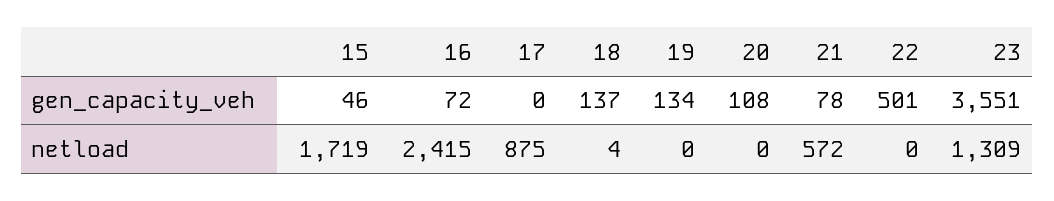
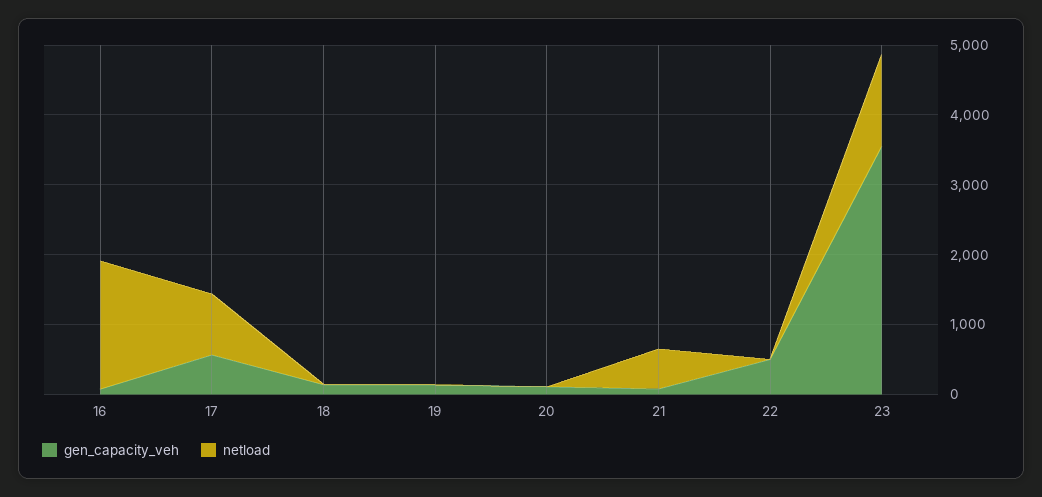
  {
    "gen_capacity_veh": {
-     "15": 46,
      "16": 72,
-     "17": 0,
+     "17": 600,
      "18": 137,
      "19": 134,
      "20": 108,
      "21": 78,
      "22": 501,
      "23": 3551
    },
    "netload": {
-     "15": 1719,
-     "16": 2415,
+     "16": 1800,
      "17": 875,
      "18": 4,
      "19": 0,
      "20": 0,
      "21": 572,
      "22": 0,
      "23": 1309
    }
  }

